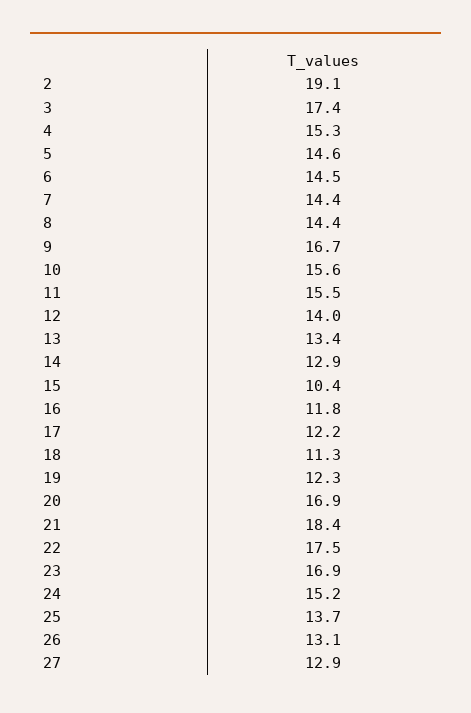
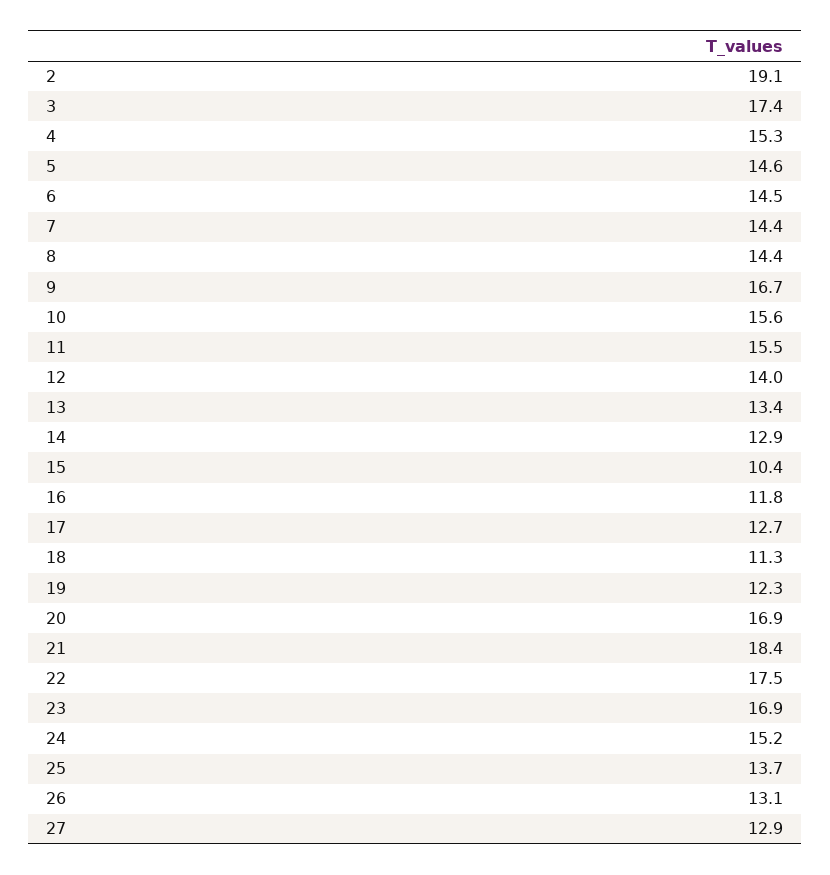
  {
    "2": 19.1,
    "3": 17.4,
    "4": 15.3,
    "5": 14.6,
    "6": 14.5,
    "7": 14.4,
    "8": 14.4,
    "9": 16.7,
    "10": 15.6,
    "11": 15.5,
    "12": 14,
    "13": 13.4,
    "14": 12.9,
    "15": 10.4,
    "16": 11.8,
-   "17": 12.2,
+   "17": 12.7,
    "18": 11.3,
    "19": 12.3,
    "20": 16.9,
    "21": 18.4,
    "22": 17.5,
    "23": 16.9,
    "24": 15.2,
    "25": 13.7,
    "26": 13.1,
    "27": 12.9
  }

